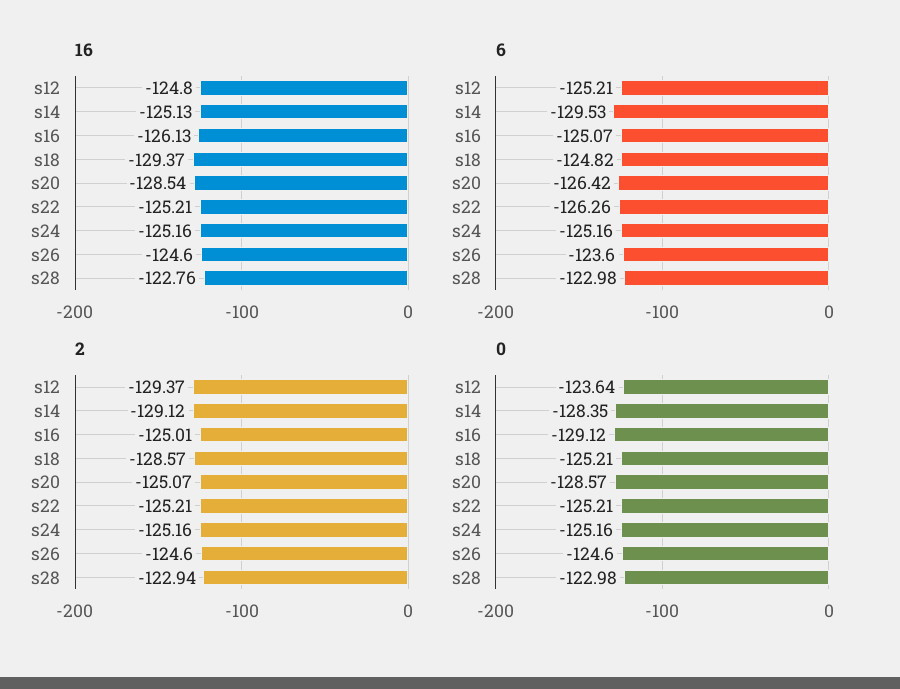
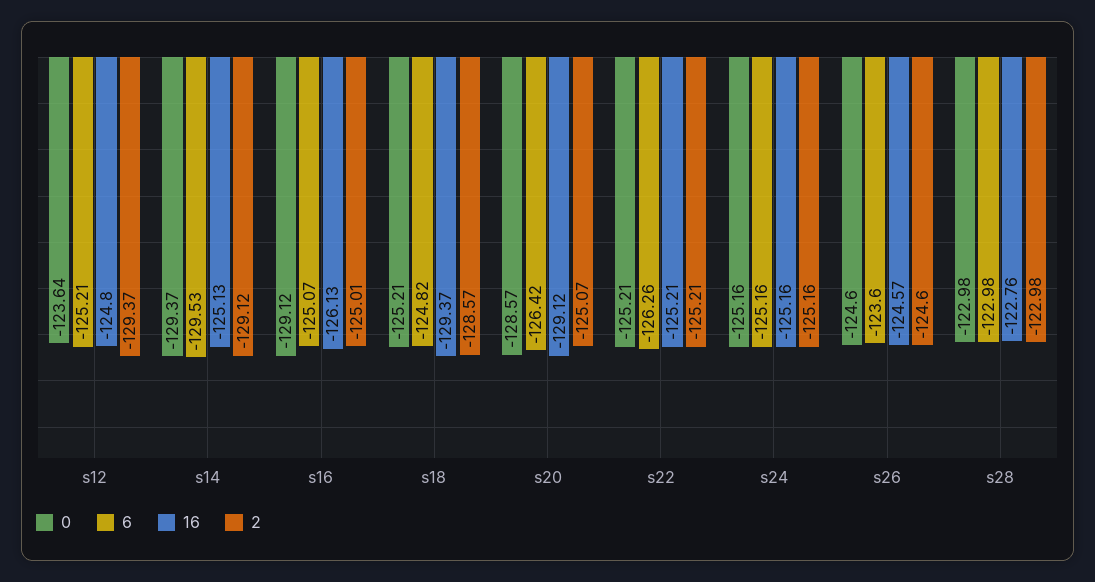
  {
    "16": {
      "s12": -124.8,
      "s14": -125.13,
      "s16": -126.13,
      "s18": -129.37,
-     "s20": -128.54,
+     "s20": -129.12,
      "s22": -125.21,
      "s24": -125.16,
-     "s26": -124.6,
+     "s26": -124.57,
      "s28": -122.76
    },
    "6": {
      "s12": -125.21,
      "s14": -129.53,
      "s16": -125.07,
      "s18": -124.82,
      "s20": -126.42,
      "s22": -126.26,
      "s24": -125.16,
      "s26": -123.6,
      "s28": -122.98
    },
    "2": {
      "s12": -129.37,
      "s14": -129.12,
      "s16": -125.01,
      "s18": -128.57,
      "s20": -125.07,
      "s22": -125.21,
      "s24": -125.16,
      "s26": -124.6,
-     "s28": -122.94
+     "s28": -122.98
    },
    "0": {
      "s12": -123.64,
-     "s14": -128.35,
+     "s14": -129.37,
      "s16": -129.12,
      "s18": -125.21,
      "s20": -128.57,
      "s22": -125.21,
      "s24": -125.16,
      "s26": -124.6,
      "s28": -122.98
    }
  }

